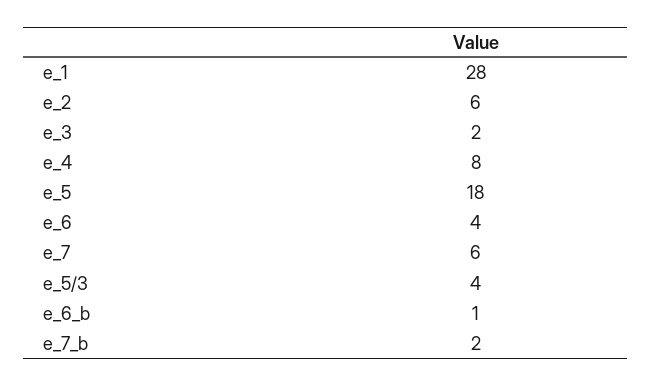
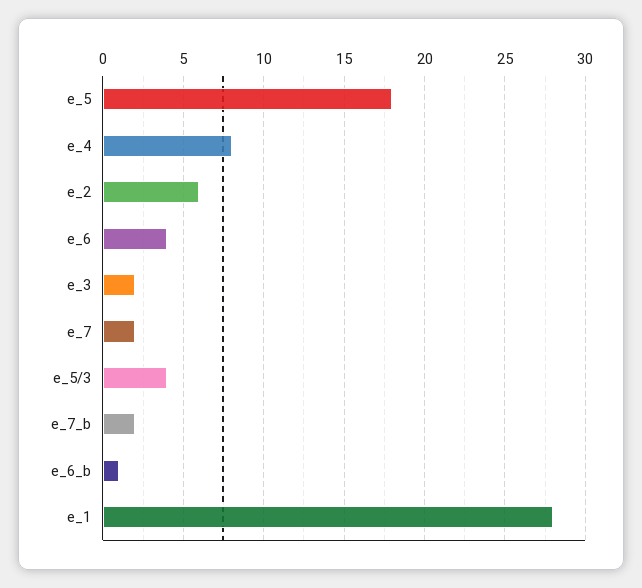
  {
    "e_1": 28,
    "e_2": 6,
    "e_3": 2,
    "e_4": 8,
    "e_5": 18,
    "e_6": 4,
-   "e_7": 6,
+   "e_7": 2,
    "e_5/3": 4,
    "e_6_b": 1,
    "e_7_b": 2
  }

